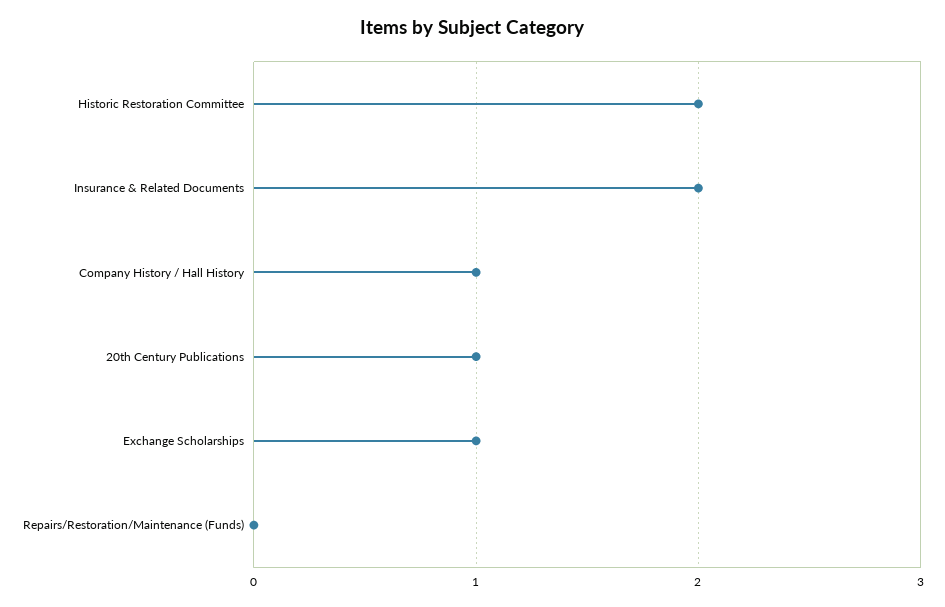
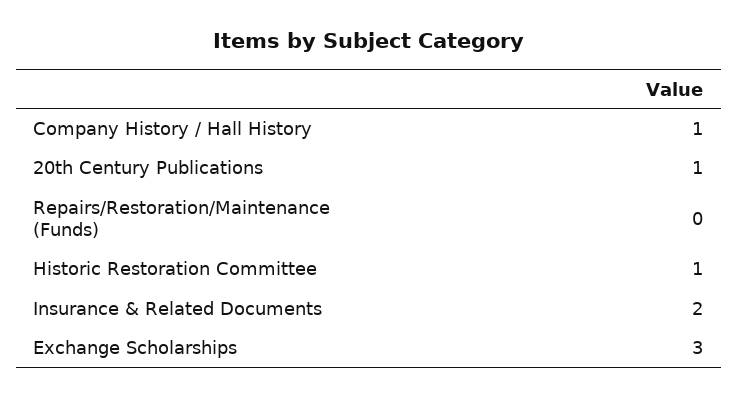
  {
-   "Historic Restoration Committee": 2,
+   "Historic Restoration Committee": 1,
    "Insurance & Related Documents": 2,
    "Company History / Hall History": 1,
    "20th Century Publications": 1,
-   "Exchange Scholarships": 1,
+   "Exchange Scholarships": 3,
    "Repairs/Restoration/Maintenance (Funds)": 0
  }

